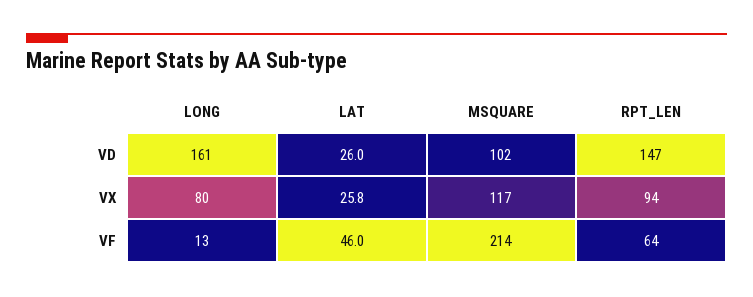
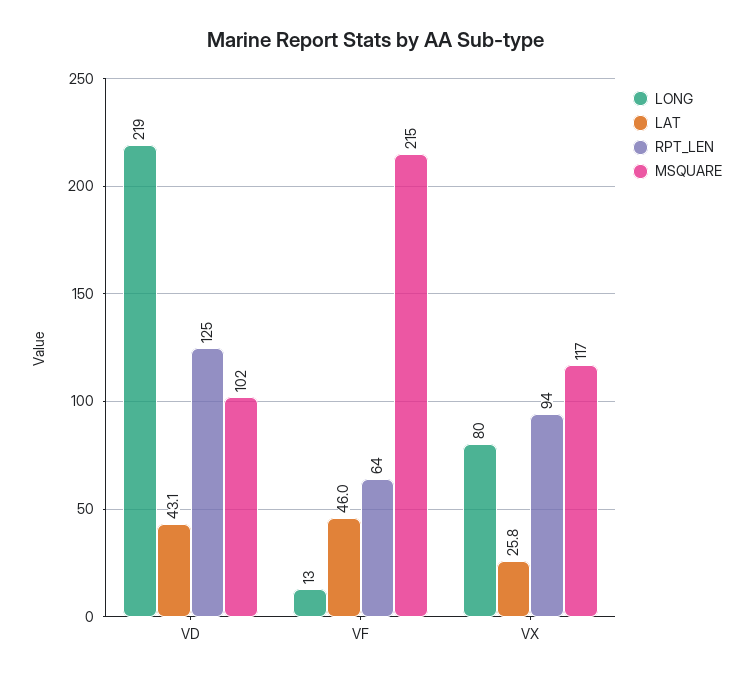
  {
    "LONG": {
-     "VD": 161,
+     "VD": 219,
      "VX": 80,
      "VF": 13
    },
    "LAT": {
-     "VD": 26,
+     "VD": 43.1,
      "VX": 25.8,
      "VF": 46
    },
    "MSQUARE": {
      "VD": 102,
      "VX": 117,
-     "VF": 214
+     "VF": 215
    },
    "RPT_LEN": {
-     "VD": 147,
+     "VD": 125,
      "VX": 94,
      "VF": 64
    }
  }

